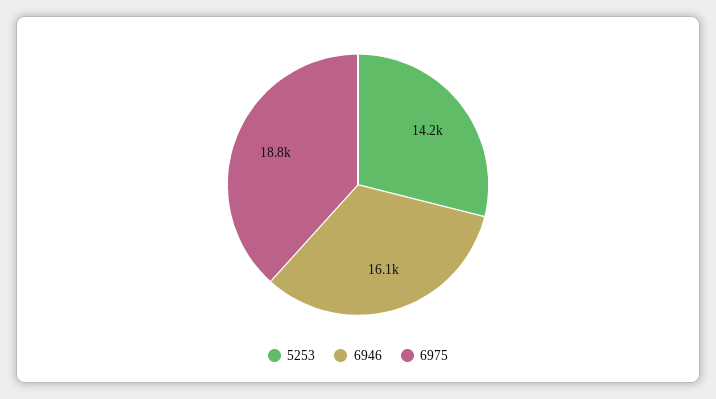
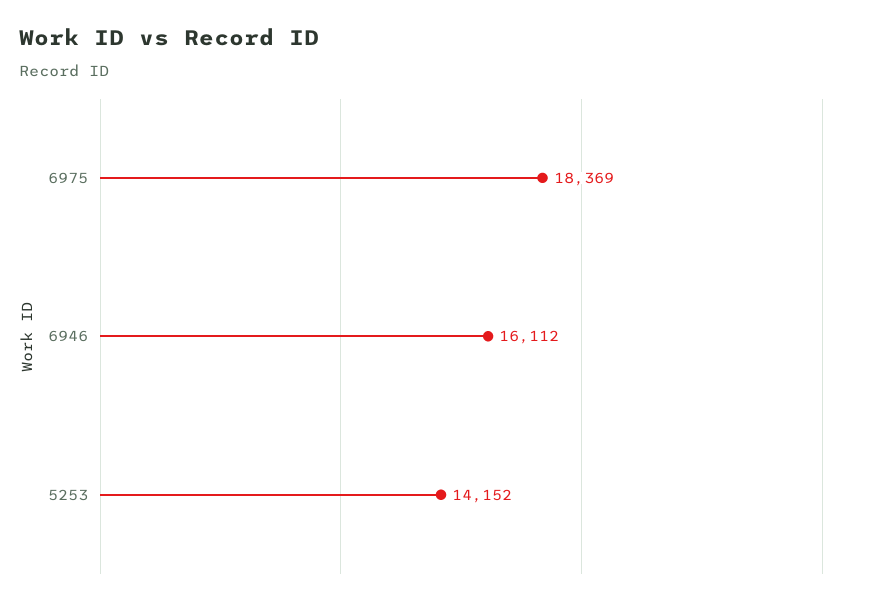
  {
    "5253": 14152,
    "6946": 16112,
-   "6975": 18800
+   "6975": 18369
  }

